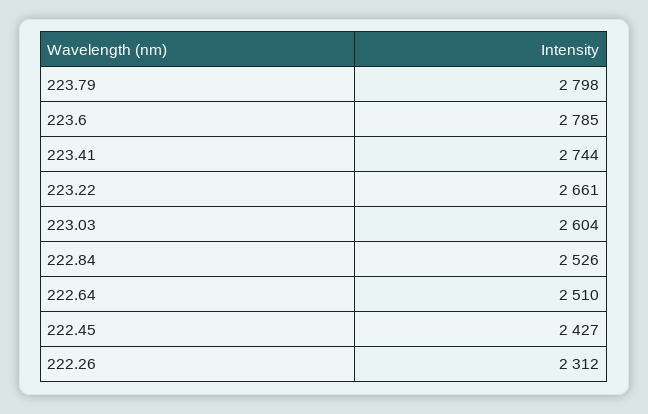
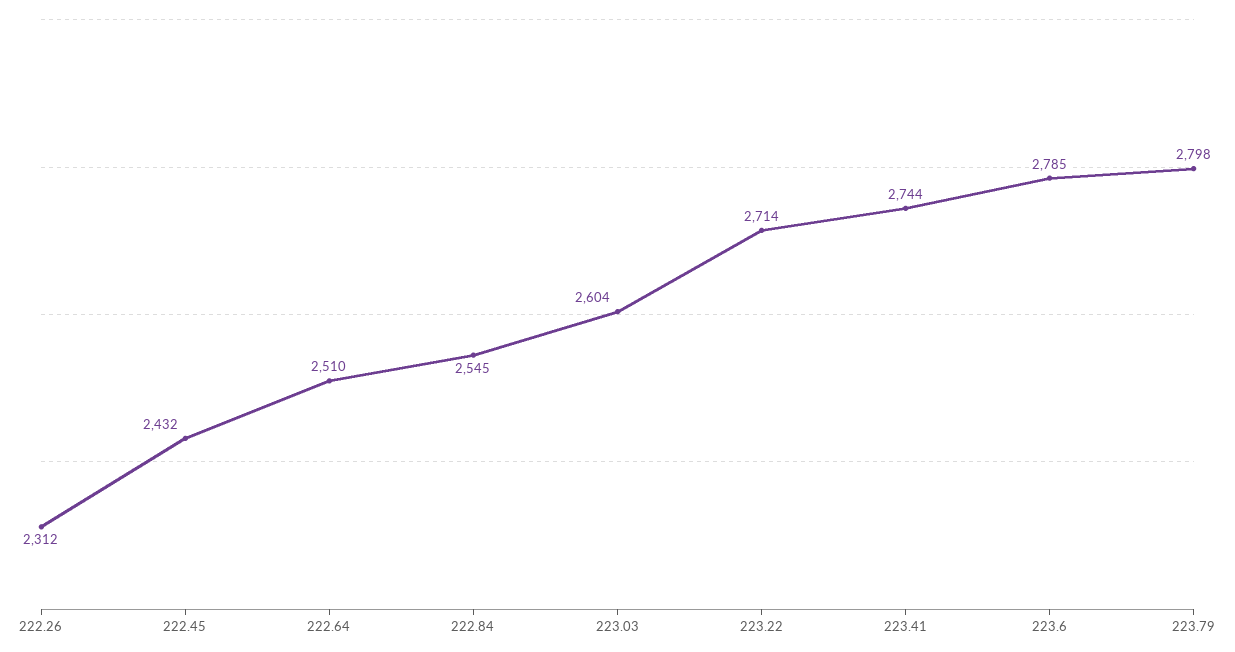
  {
    "223.79": 2798,
    "223.6": 2785,
    "223.41": 2744,
-   "223.22": 2661,
+   "223.22": 2714,
    "223.03": 2604,
-   "222.84": 2526,
+   "222.84": 2545,
    "222.64": 2510,
-   "222.45": 2427,
+   "222.45": 2432,
    "222.26": 2312
  }

